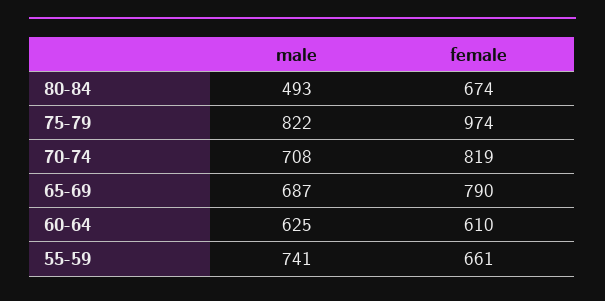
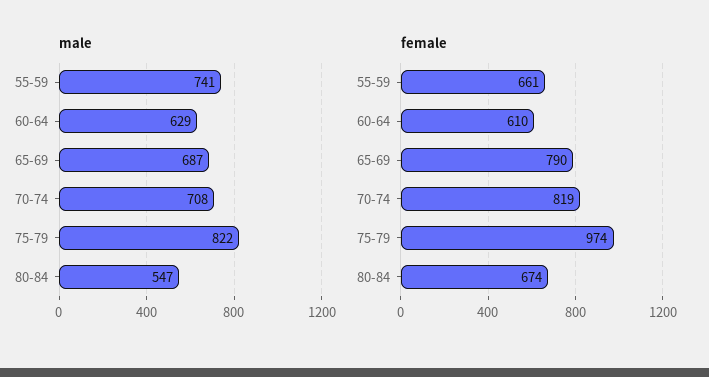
  {
    "male": {
-     "80-84": 493,
+     "80-84": 547,
      "75-79": 822,
      "70-74": 708,
      "65-69": 687,
-     "60-64": 625,
+     "60-64": 629,
      "55-59": 741
    },
    "female": {
      "80-84": 674,
      "75-79": 974,
      "70-74": 819,
      "65-69": 790,
      "60-64": 610,
      "55-59": 661
    }
  }

